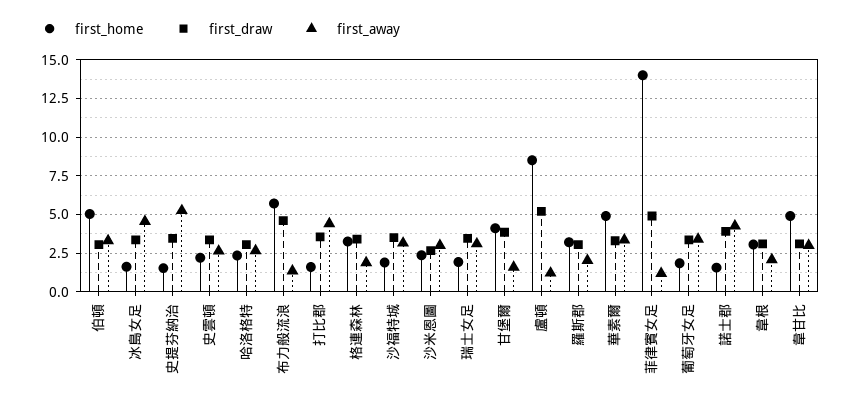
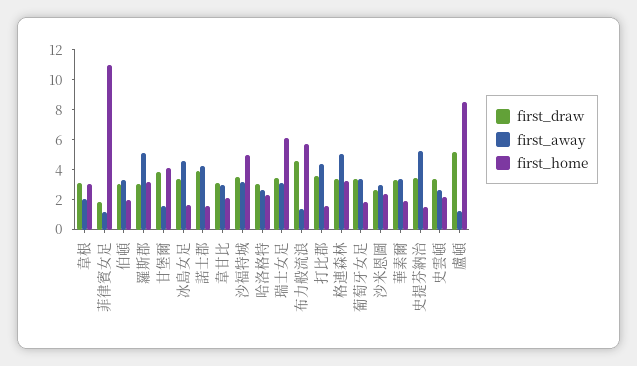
  {
    "first_home": {
-     "伯頓": 5,
+     "伯頓": 2,
      "冰島女足": 1.5,
      "史提芬納治": 1.5,
      "史雲頓": 2,
      "哈洛格特": 2.5,
      "布力般流浪": 5.5,
      "打比郡": 1.5,
      "格連森林": 3.5,
-     "沙福特城": 2,
+     "沙福特城": 5,
      "沙米恩圖": 2.5,
-     "瑞士女足": 2,
+     "瑞士女足": 6,
      "甘堡爾": 4,
      "盧頓": 8.5,
      "羅斯郡": 3,
-     "華素爾": 5,
+     "華素爾": 2,
-     "菲律賓女足": 14,
+     "菲律賓女足": 11,
      "葡萄牙女足": 2,
      "諾士郡": 1.5,
      "韋根": 3,
-     "韋甘比": 5
+     "韋甘比": 2
    },
    "first_draw": {
      "伯頓": 3,
      "冰島女足": 3.5,
      "史提芬納治": 3.5,
      "史雲頓": 3.5,
      "哈洛格特": 3,
      "布力般流浪": 4.5,
      "打比郡": 3.5,
      "格連森林": 3.5,
      "沙福特城": 3.5,
      "沙米恩圖": 2.5,
      "瑞士女足": 3.5,
      "甘堡爾": 4,
      "盧頓": 5,
      "羅斯郡": 3,
      "華素爾": 3.5,
-     "菲律賓女足": 5,
+     "菲律賓女足": 2,
      "葡萄牙女足": 3.5,
      "諾士郡": 4,
      "韋根": 3,
      "韋甘比": 3
    },
    "first_away": {
      "伯頓": 3.5,
      "冰島女足": 4.5,
      "史提芬納治": 5.5,
      "史雲頓": 2.5,
      "哈洛格特": 2.5,
      "布力般流浪": 1.5,
      "打比郡": 4.5,
-     "格連森林": 2,
+     "格連森林": 5,
      "沙福特城": 3,
      "沙米恩圖": 3,
      "瑞士女足": 3,
      "甘堡爾": 1.5,
      "盧頓": 1,
-     "羅斯郡": 2,
+     "羅斯郡": 5,
      "華素爾": 3.5,
      "菲律賓女足": 1,
      "葡萄牙女足": 3.5,
      "諾士郡": 4.5,
      "韋根": 2,
      "韋甘比": 3
    }
  }

